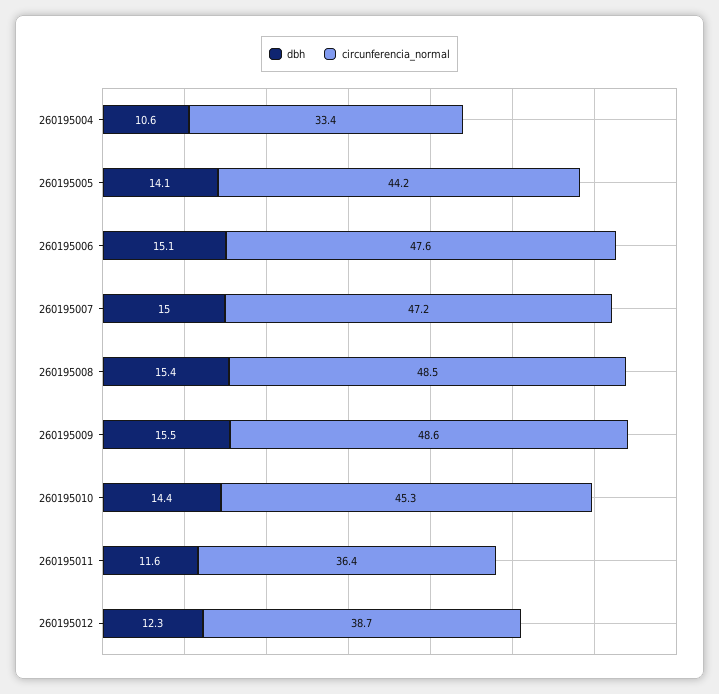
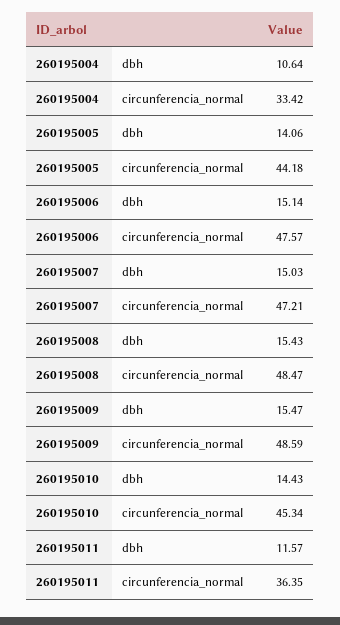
  {
    "dbh": {
      "260195004": 10.64,
      "260195005": 14.06,
      "260195006": 15.14,
      "260195007": 15.03,
      "260195008": 15.43,
      "260195009": 15.47,
      "260195010": 14.43,
-     "260195011": 11.57,
+     "260195011": 11.57
-     "260195012": 12.3
    },
    "circunferencia_normal": {
      "260195004": 33.42,
      "260195005": 44.18,
      "260195006": 47.57,
      "260195007": 47.21,
      "260195008": 48.47,
      "260195009": 48.59,
      "260195010": 45.34,
-     "260195011": 36.35,
+     "260195011": 36.35
-     "260195012": 38.7
    }
  }

